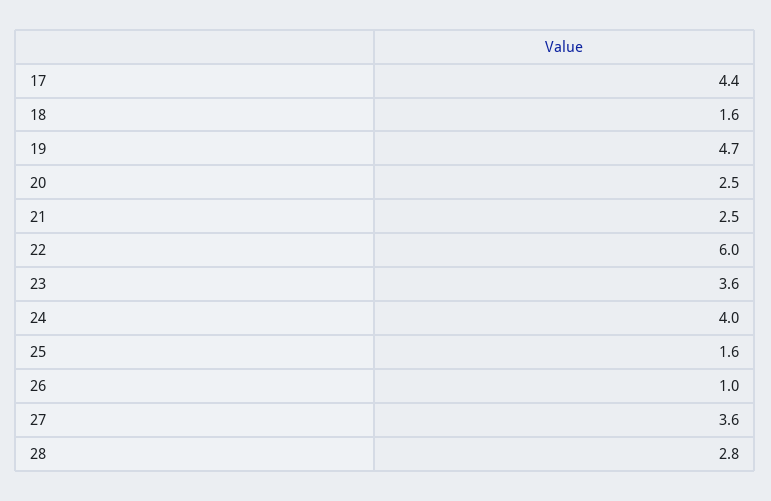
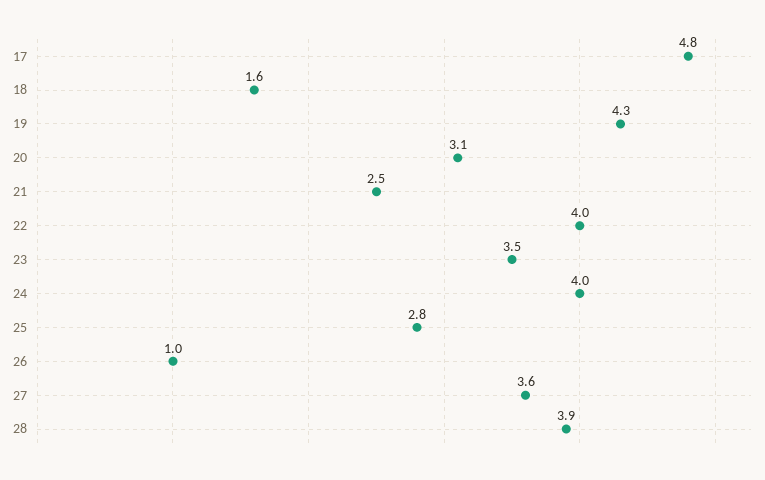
  {
-   "17": 4.4,
+   "17": 4.8,
    "18": 1.6,
-   "19": 4.7,
+   "19": 4.3,
-   "20": 2.5,
+   "20": 3.1,
    "21": 2.5,
-   "22": 6,
+   "22": 4,
-   "23": 3.6,
+   "23": 3.5,
    "24": 4,
-   "25": 1.6,
+   "25": 2.8,
    "26": 1,
    "27": 3.6,
-   "28": 2.8
+   "28": 3.9
  }

